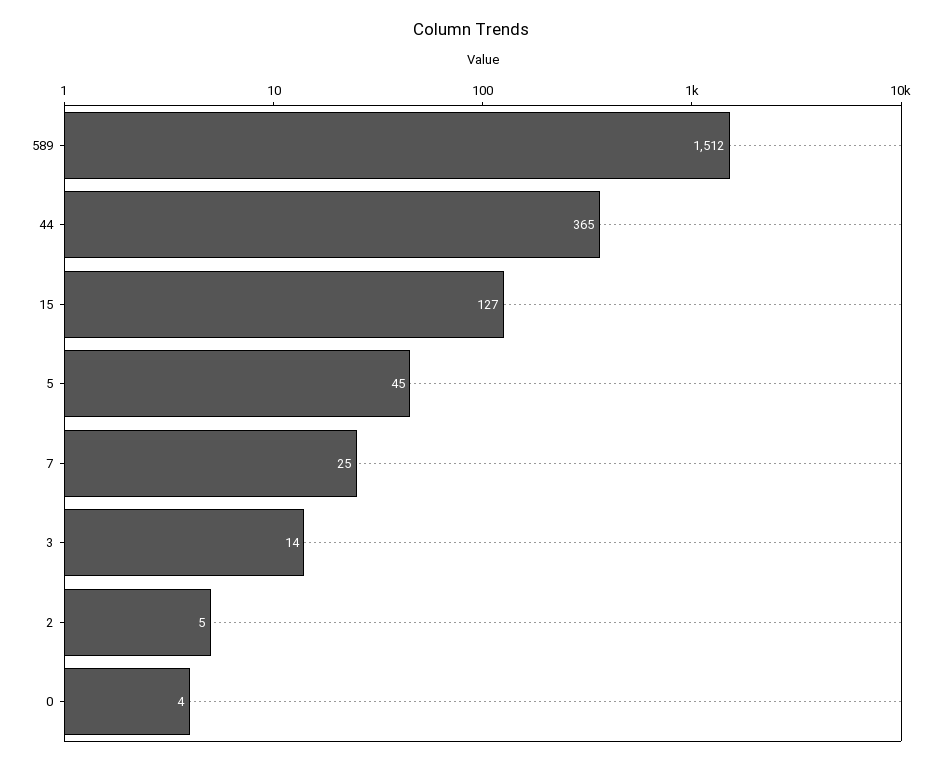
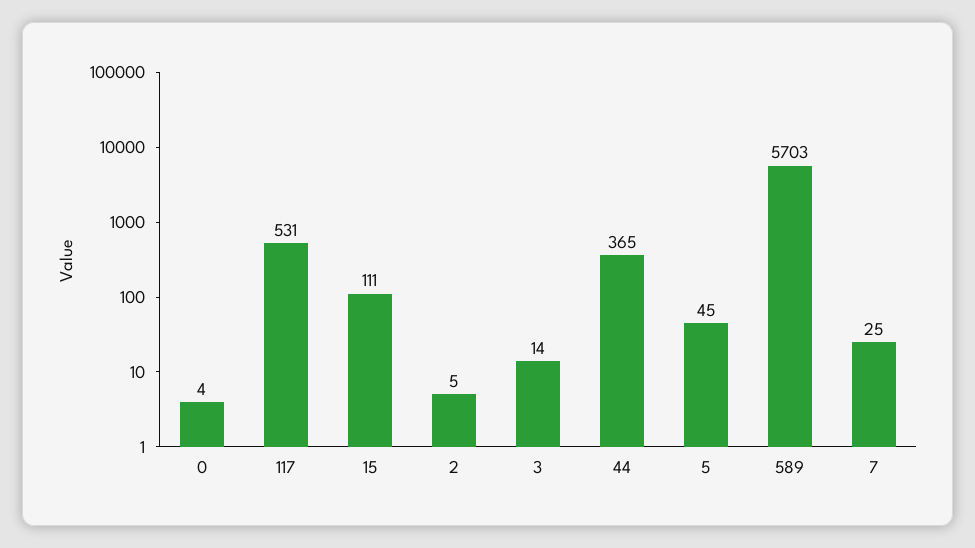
  {
-   "589": 1512,
+   "589": 5703,
    "44": 365,
-   "15": 127,
+   "15": 111,
    "5": 45,
    "7": 25,
    "3": 14,
    "2": 5,
-   "0": 4
+   "0": 4,
+   "117": 531
  }

